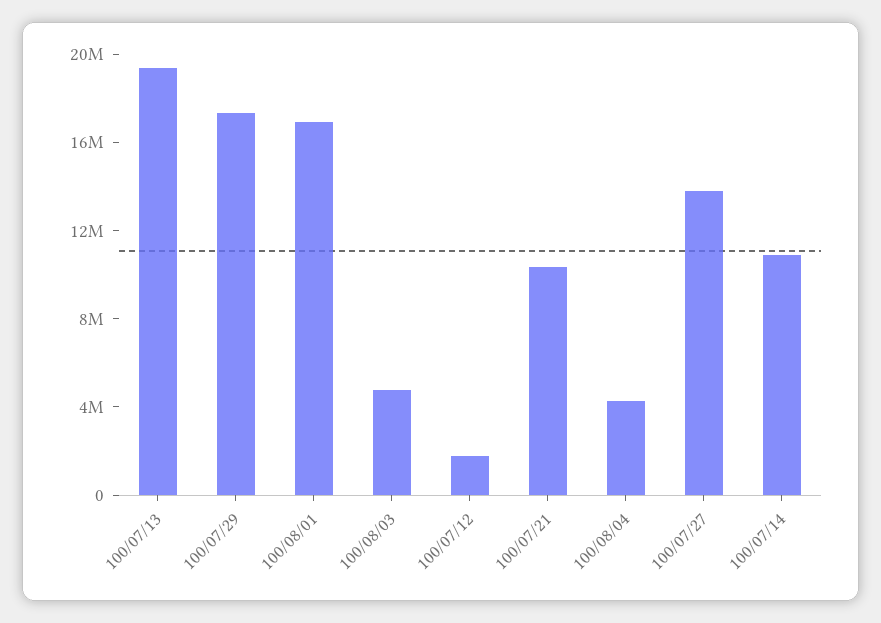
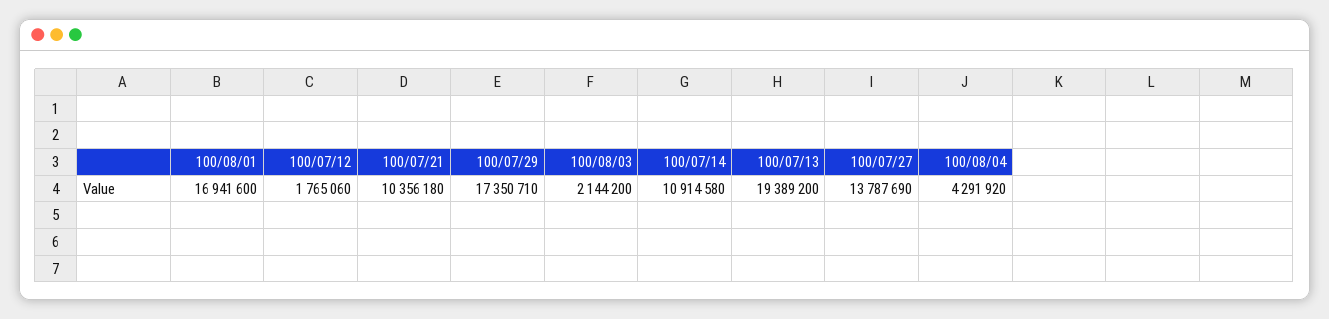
  {
    "100/07/13": 19389200,
    "100/07/29": 17350710,
    "100/08/01": 16941600,
-   "100/08/03": 5000000,
+   "100/08/03": 2144200,
    "100/07/12": 1765060,
    "100/07/21": 10356180,
    "100/08/04": 4291920,
    "100/07/27": 13787690,
    "100/07/14": 10914580
  }

